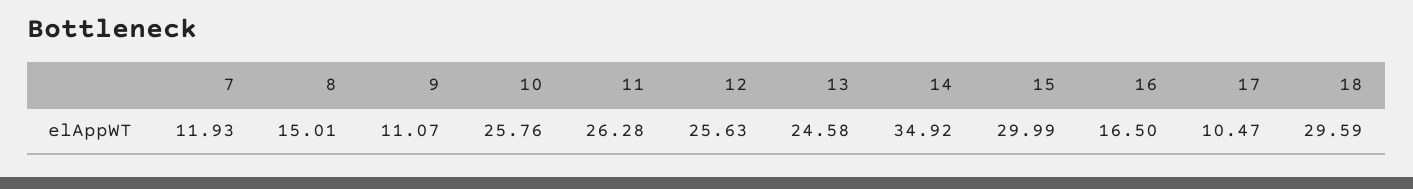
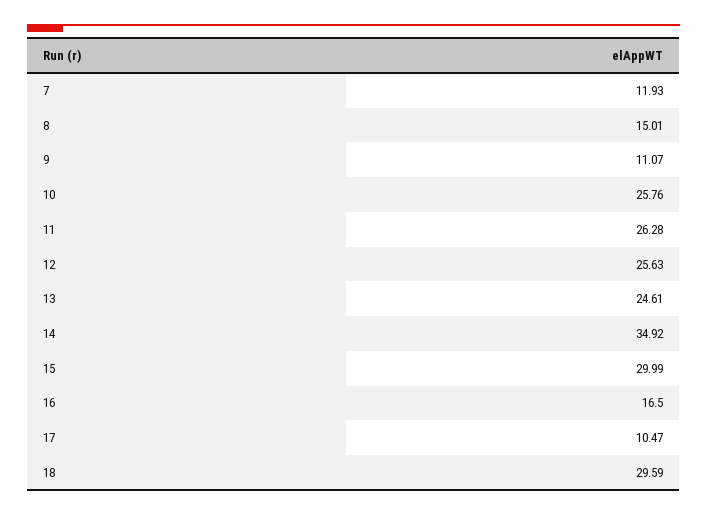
  {
    "7": 11.93,
    "8": 15.01,
    "9": 11.07,
    "10": 25.76,
    "11": 26.28,
    "12": 25.63,
-   "13": 24.58,
+   "13": 24.61,
    "14": 34.92,
    "15": 29.99,
    "16": 16.5,
    "17": 10.47,
    "18": 29.59
  }

